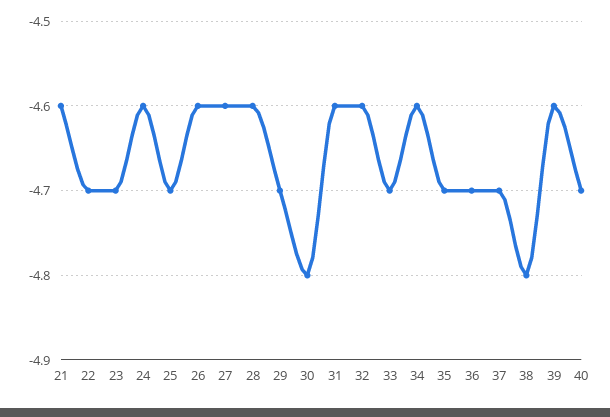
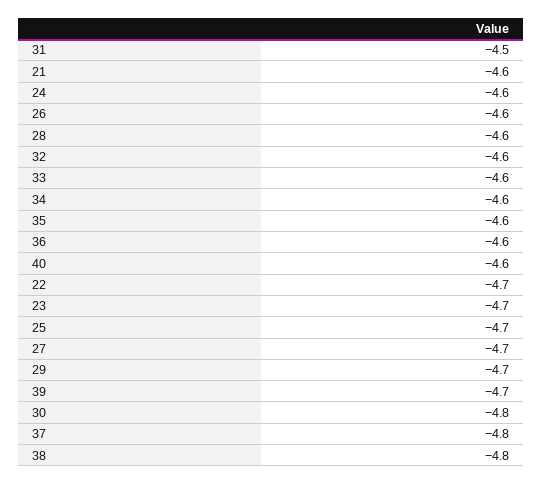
  {
    "21": -4.6,
    "22": -4.7,
    "23": -4.7,
    "24": -4.6,
    "25": -4.7,
    "26": -4.6,
-   "27": -4.6,
+   "27": -4.7,
    "28": -4.6,
    "29": -4.7,
    "30": -4.8,
-   "31": -4.6,
+   "31": -4.5,
    "32": -4.6,
-   "33": -4.7,
+   "33": -4.6,
    "34": -4.6,
-   "35": -4.7,
+   "35": -4.6,
-   "36": -4.7,
+   "36": -4.6,
-   "37": -4.7,
+   "37": -4.8,
    "38": -4.8,
-   "39": -4.6,
+   "39": -4.7,
-   "40": -4.7
+   "40": -4.6
  }

